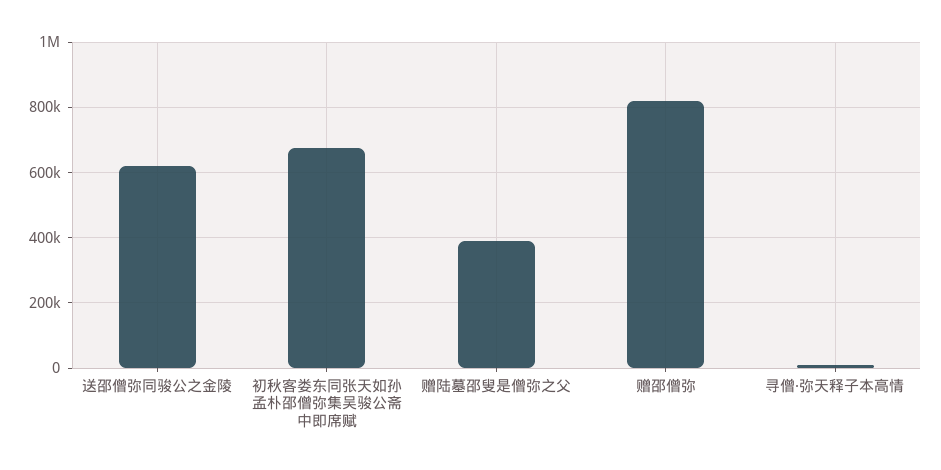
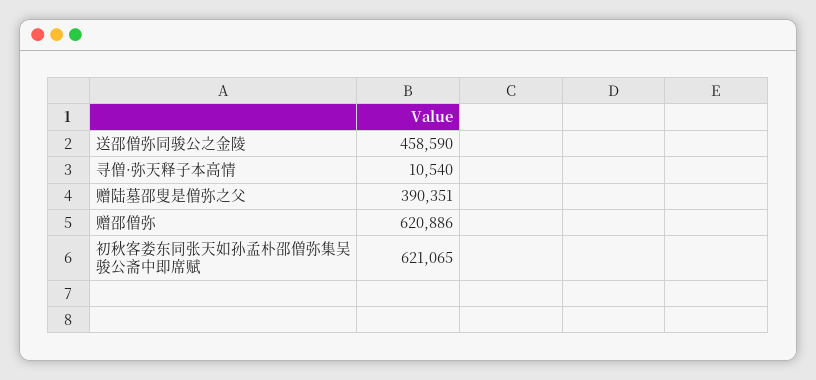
  {
-   "送邵僧弥同骏公之金陵": 620000,
+   "送邵僧弥同骏公之金陵": 458590,
-   "初秋客娄东同张天如孙孟朴邵僧弥集吴骏公斋中即席赋": 680000,
+   "初秋客娄东同张天如孙孟朴邵僧弥集吴骏公斋中即席赋": 621065,
    "赠陆墓邵叟是僧弥之父": 390351,
-   "赠邵僧弥": 820000,
+   "赠邵僧弥": 620886,
    "寻僧·弥天释子本高情": 10540
  }

